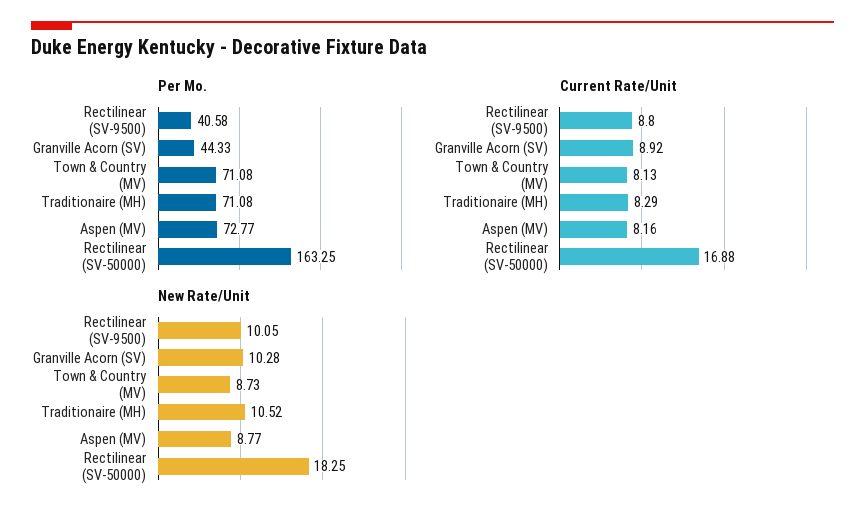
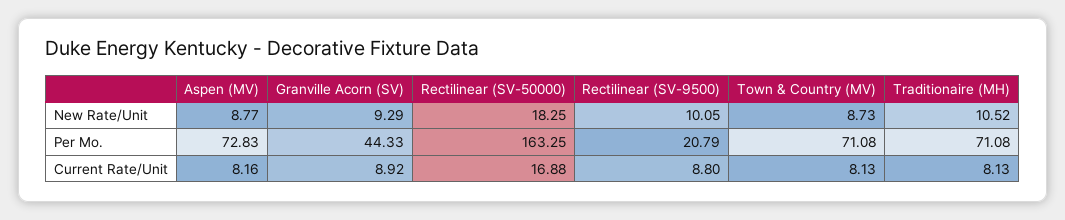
  {
    "Per Mo.": {
-     "Rectilinear (SV-9500)": 40.58,
+     "Rectilinear (SV-9500)": 20.79,
      "Granville Acorn (SV)": 44.33,
      "Town & Country (MV)": 71.08,
      "Traditionaire (MH)": 71.08,
-     "Aspen (MV)": 72.77,
+     "Aspen (MV)": 72.83,
      "Rectilinear (SV-50000)": 163.25
    },
    "Current Rate/Unit": {
      "Rectilinear (SV-9500)": 8.8,
      "Granville Acorn (SV)": 8.92,
      "Town & Country (MV)": 8.13,
-     "Traditionaire (MH)": 8.29,
+     "Traditionaire (MH)": 8.13,
      "Aspen (MV)": 8.16,
      "Rectilinear (SV-50000)": 16.88
    },
    "New Rate/Unit": {
      "Rectilinear (SV-9500)": 10.05,
-     "Granville Acorn (SV)": 10.28,
+     "Granville Acorn (SV)": 9.29,
      "Town & Country (MV)": 8.73,
      "Traditionaire (MH)": 10.52,
      "Aspen (MV)": 8.77,
      "Rectilinear (SV-50000)": 18.25
    }
  }

